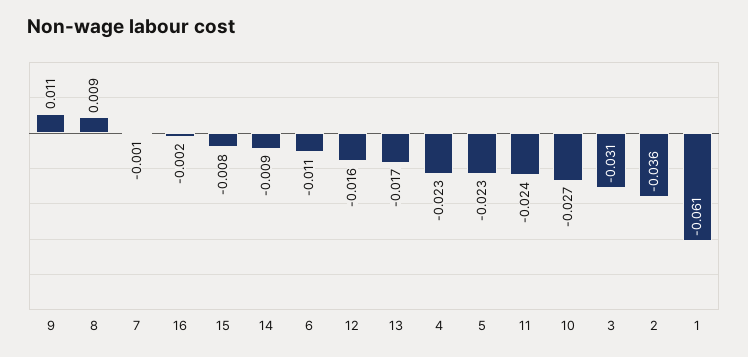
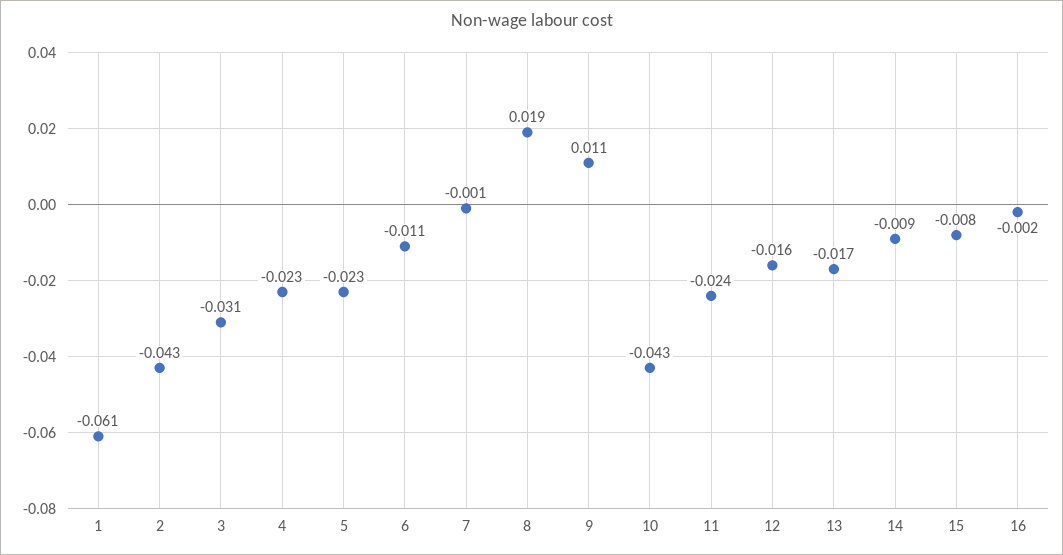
  {
    "9": 0.011,
-   "8": 0.009,
+   "8": 0.019,
    "7": -0.001,
    "16": -0.002,
    "15": -0.008,
    "14": -0.009,
    "6": -0.011,
    "12": -0.016,
    "13": -0.017,
    "4": -0.023,
    "5": -0.023,
    "11": -0.024,
-   "10": -0.027,
+   "10": -0.043,
    "3": -0.031,
-   "2": -0.036,
+   "2": -0.043,
    "1": -0.061
  }

